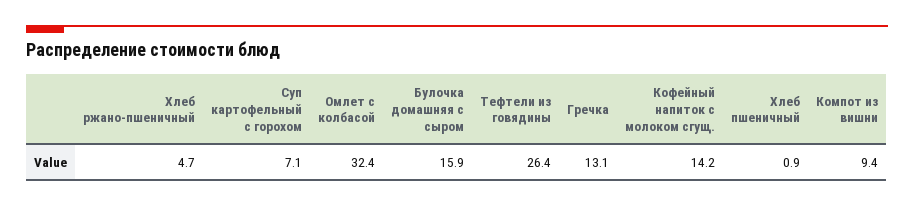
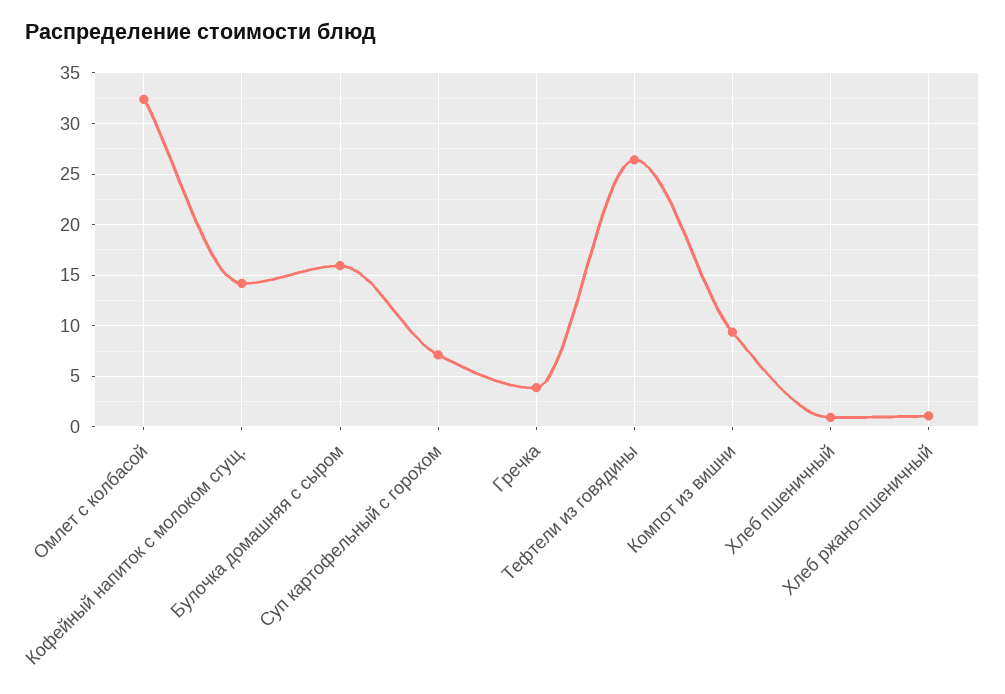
  {
-   "Хлеб ржано-пшеничный": 4.7,
+   "Хлеб ржано-пшеничный": 1,
    "Суп картофельный с горохом": 7.1,
    "Омлет с колбасой": 32.4,
    "Булочка домашняя с сыром": 15.9,
    "Тефтели из говядины": 26.4,
-   "Гречка": 13.1,
+   "Гречка": 4,
    "Кофейный напиток с молоком сгущ.": 14.2,
    "Хлеб пшеничный": 0.9,
    "Компот из вишни": 9.4
  }

